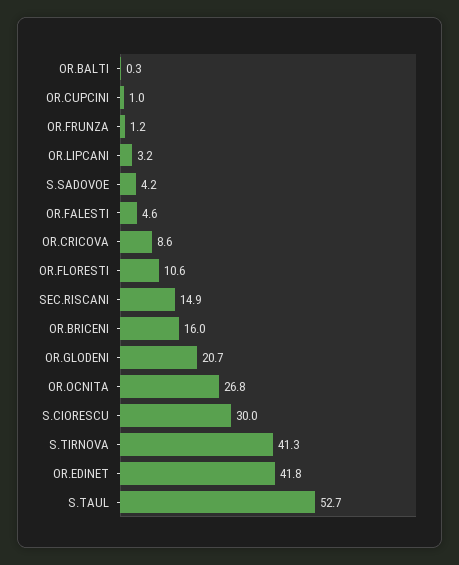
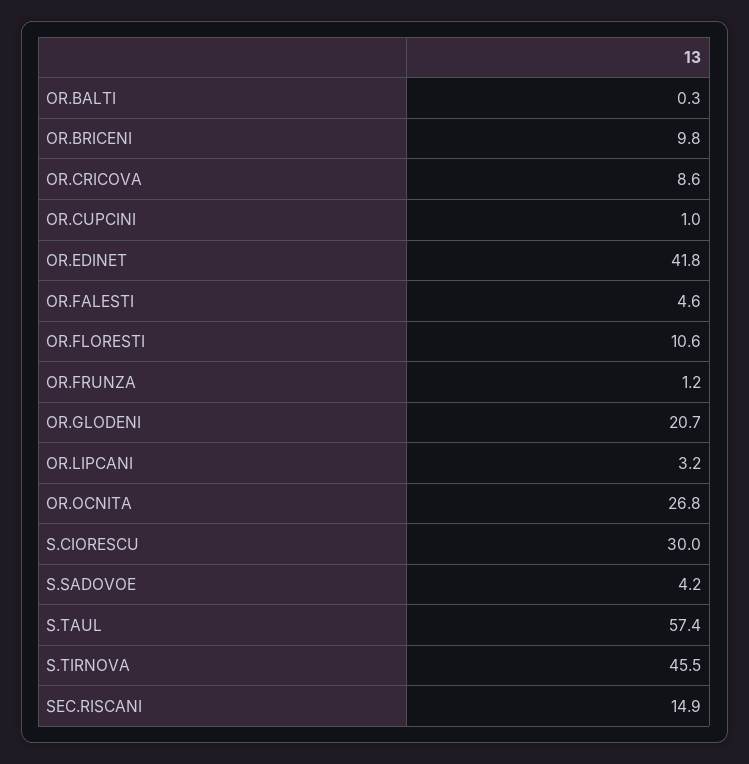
  {
    "OR.BALTI": 0.3,
    "OR.CUPCINI": 1,
    "OR.FRUNZA": 1.2,
    "OR.LIPCANI": 3.2,
    "S.SADOVOE": 4.2,
    "OR.FALESTI": 4.6,
    "OR.CRICOVA": 8.6,
    "OR.FLORESTI": 10.6,
    "SEC.RISCANI": 14.9,
-   "OR.BRICENI": 16,
+   "OR.BRICENI": 9.8,
    "OR.GLODENI": 20.7,
    "OR.OCNITA": 26.8,
    "S.CIORESCU": 30,
-   "S.TIRNOVA": 41.3,
+   "S.TIRNOVA": 45.5,
    "OR.EDINET": 41.8,
-   "S.TAUL": 52.7
+   "S.TAUL": 57.4
  }

